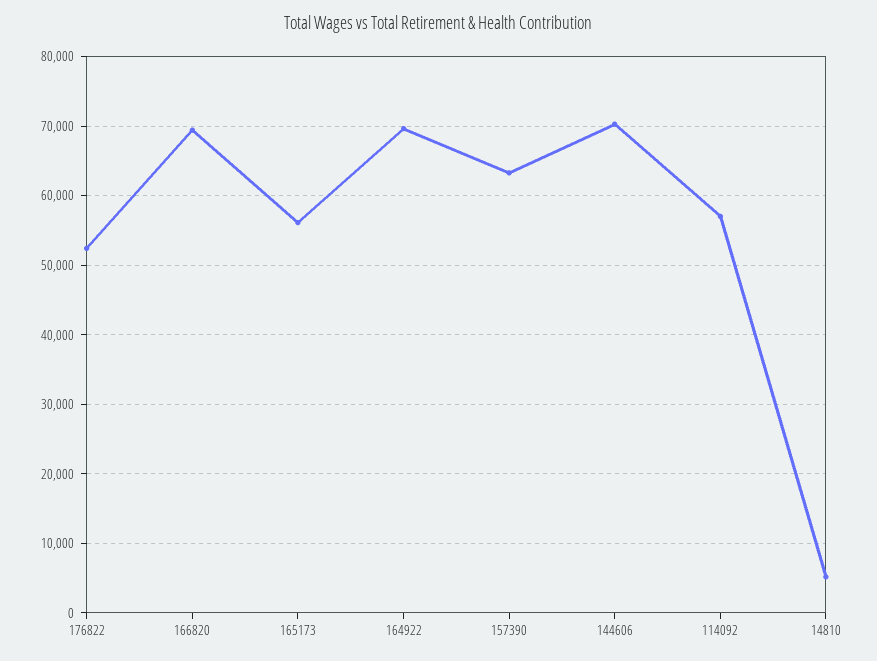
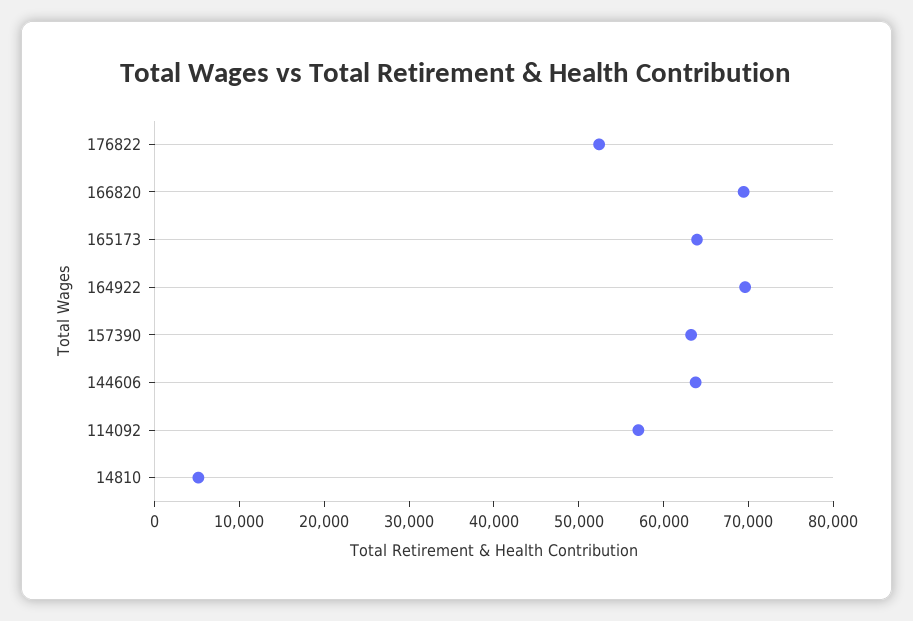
  {
    "176822": 52000,
    "166820": 69000,
-   "165173": 56000,
+   "165173": 64000,
    "164922": 70000,
    "157390": 63000,
-   "144606": 70000,
+   "144606": 64000,
    "114092": 57000,
    "14810": 5000
  }

